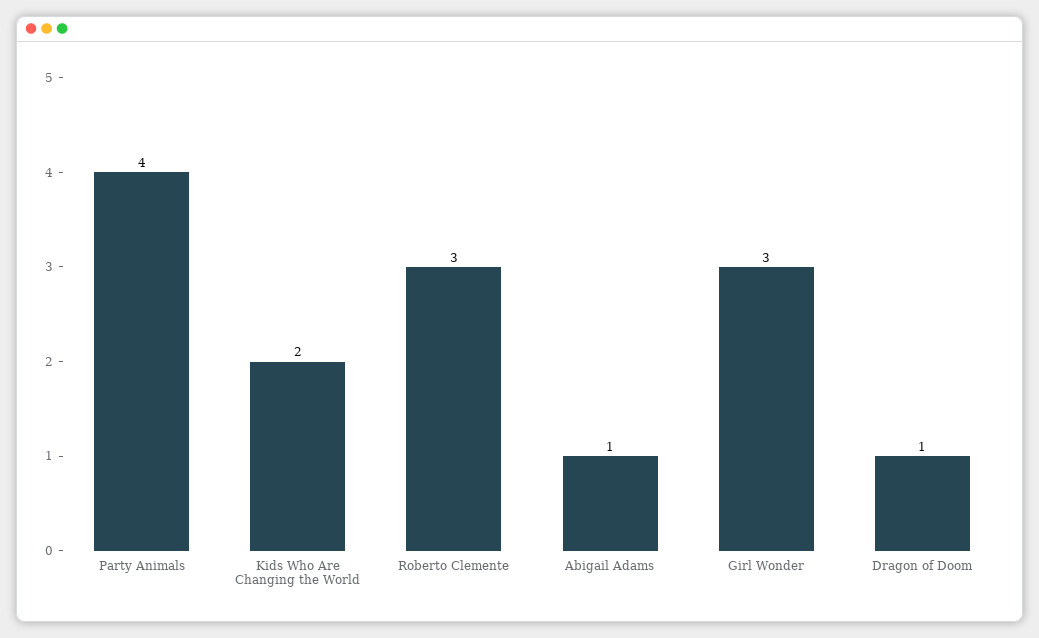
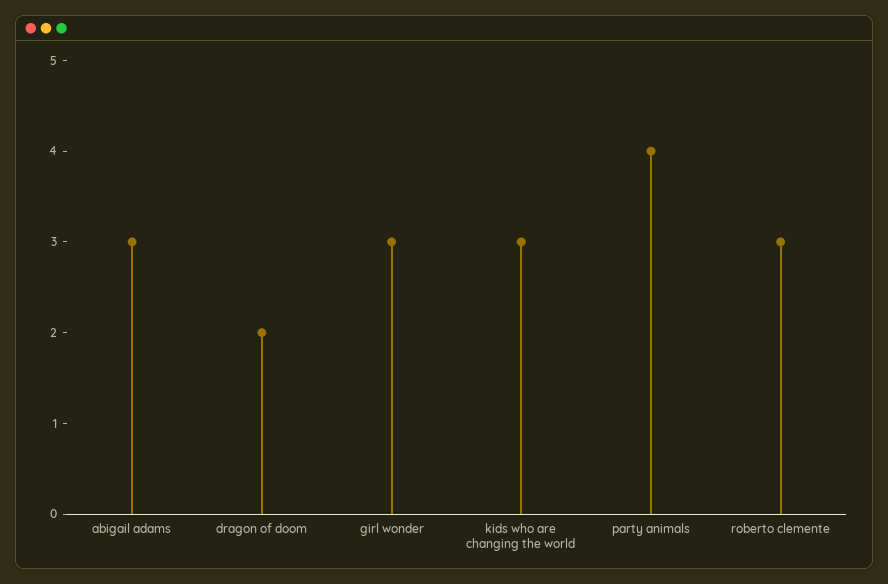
  {
    "Party Animals": 4,
-   "Kids Who Are Changing the World": 2,
+   "Kids Who Are Changing the World": 3,
    "Roberto Clemente": 3,
-   "Abigail Adams": 1,
+   "Abigail Adams": 3,
    "Girl Wonder": 3,
-   "Dragon of Doom": 1
+   "Dragon of Doom": 2
  }

